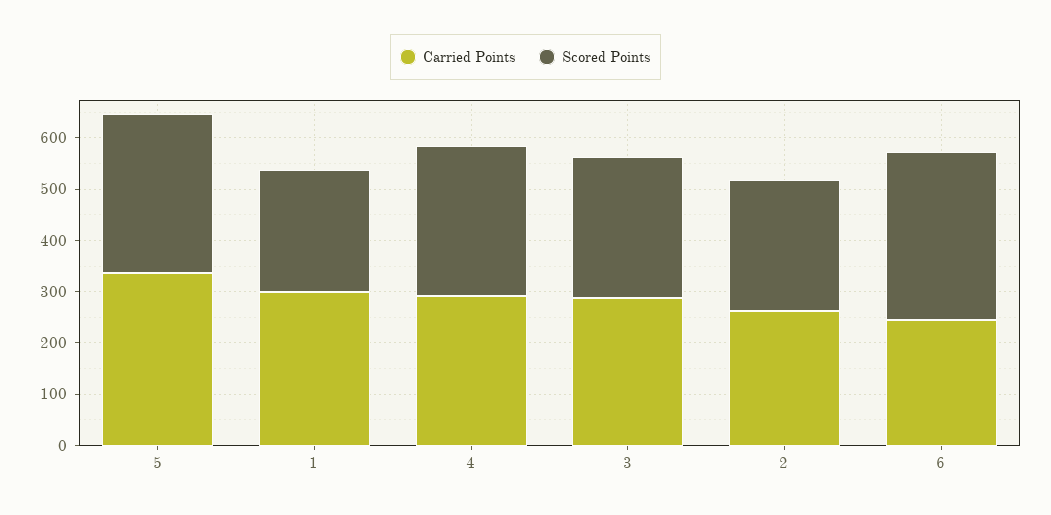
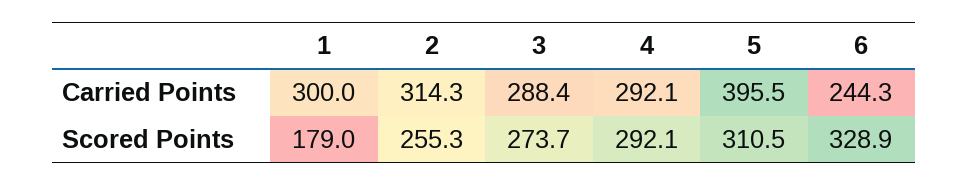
  {
    "Carried Points": {
-     "5": 340,
+     "5": 395.5,
      "1": 300,
      "4": 292.1,
      "3": 288.4,
-     "2": 260,
+     "2": 314.3,
      "6": 244.3
    },
    "Scored Points": {
      "5": 310.5,
-     "1": 240,
+     "1": 179,
      "4": 292.1,
      "3": 273.7,
      "2": 255.3,
      "6": 328.9
    }
  }

